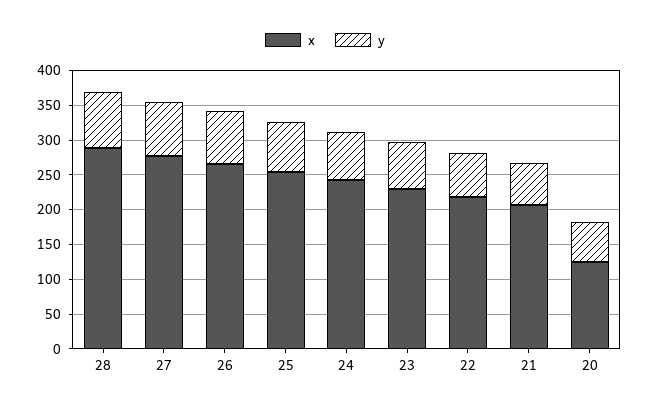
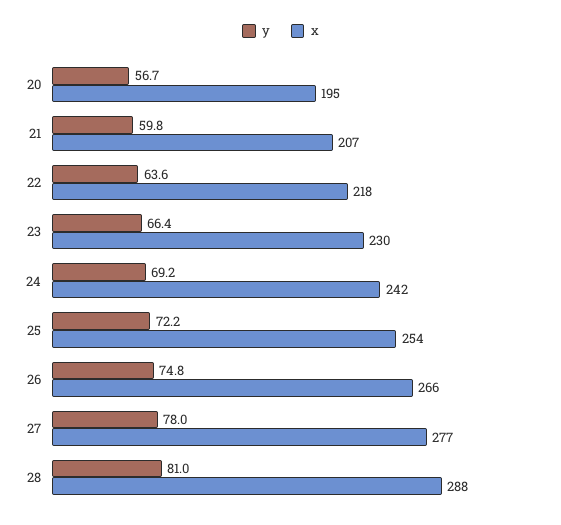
  {
    "x": {
      "28": 288,
      "27": 277,
      "26": 266,
      "25": 254,
      "24": 242,
      "23": 230,
      "22": 218,
      "21": 207,
-     "20": 125
+     "20": 195
    },
    "y": {
      "28": 81,
      "27": 78,
      "26": 74.8,
      "25": 72.2,
      "24": 69.2,
      "23": 66.4,
      "22": 63.6,
      "21": 59.8,
      "20": 56.7
    }
  }

